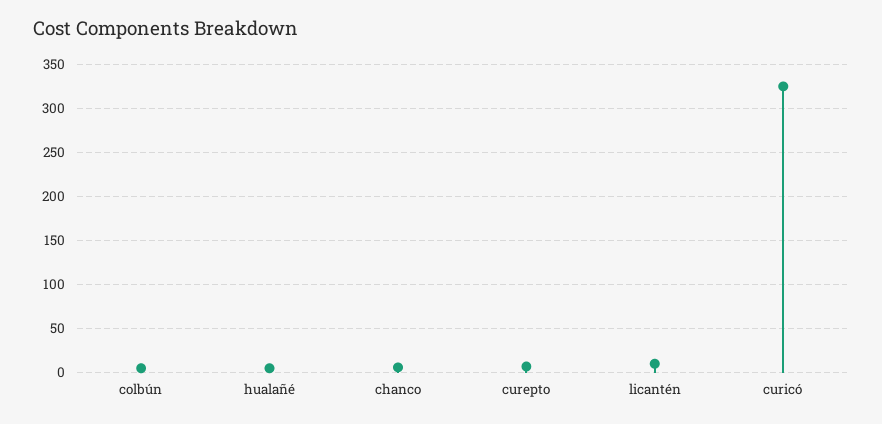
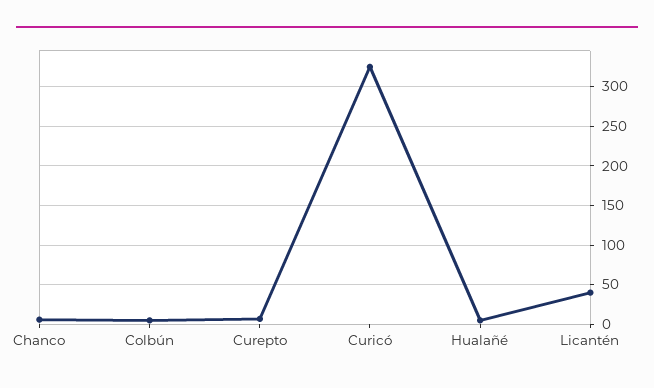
  {
    "colbún": 10,
    "hualañé": 10,
    "chanco": 10,
    "curepto": 10,
-   "licantén": 10,
+   "licantén": 40,
    "curicó": 330
  }

